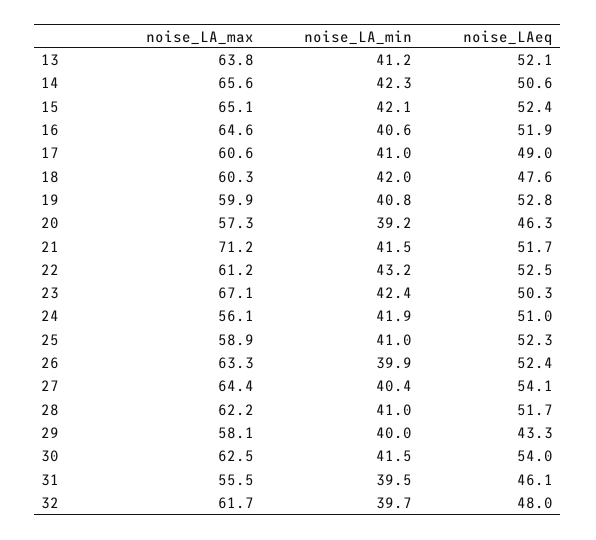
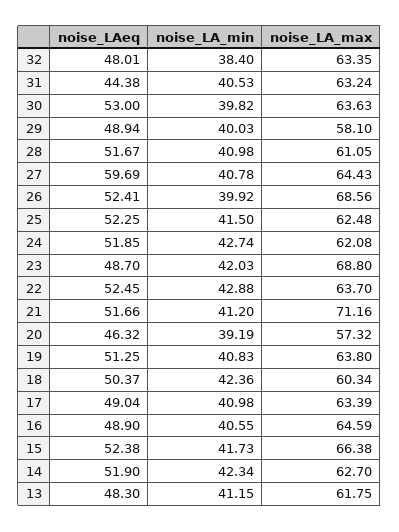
  {
    "noise_LA_max": {
-     "13": 63.8,
+     "13": 61.75,
-     "14": 65.6,
+     "14": 62.7,
-     "15": 65.1,
+     "15": 66.38,
      "16": 64.59,
-     "17": 60.6,
+     "17": 63.39,
      "18": 60.34,
-     "19": 59.9,
+     "19": 63.8,
      "20": 57.32,
      "21": 71.16,
-     "22": 61.2,
+     "22": 63.7,
-     "23": 67.1,
+     "23": 68.8,
-     "24": 56.1,
+     "24": 62.08,
-     "25": 58.9,
+     "25": 62.48,
-     "26": 63.3,
+     "26": 68.56,
      "27": 64.43,
-     "28": 62.2,
+     "28": 61.05,
      "29": 58.1,
-     "30": 62.5,
+     "30": 63.63,
-     "31": 55.5,
+     "31": 63.24,
-     "32": 61.7
+     "32": 63.35
    },
    "noise_LA_min": {
      "13": 41.15,
      "14": 42.34,
-     "15": 42.1,
+     "15": 41.73,
      "16": 40.55,
      "17": 40.98,
-     "18": 42,
+     "18": 42.36,
      "19": 40.83,
      "20": 39.19,
-     "21": 41.5,
+     "21": 41.2,
-     "22": 43.2,
+     "22": 42.88,
-     "23": 42.4,
+     "23": 42.03,
-     "24": 41.9,
+     "24": 42.74,
-     "25": 41,
+     "25": 41.5,
      "26": 39.92,
-     "27": 40.4,
+     "27": 40.78,
      "28": 40.98,
      "29": 40.03,
-     "30": 41.5,
+     "30": 39.82,
-     "31": 39.5,
+     "31": 40.53,
-     "32": 39.7
+     "32": 38.4
    },
    "noise_LAeq": {
-     "13": 52.1,
+     "13": 48.3,
-     "14": 50.6,
+     "14": 51.9,
      "15": 52.38,
-     "16": 51.9,
+     "16": 48.9,
      "17": 49.04,
-     "18": 47.6,
+     "18": 50.37,
-     "19": 52.8,
+     "19": 51.25,
      "20": 46.32,
      "21": 51.66,
      "22": 52.45,
-     "23": 50.3,
+     "23": 48.7,
-     "24": 51,
+     "24": 51.85,
      "25": 52.25,
      "26": 52.41,
-     "27": 54.1,
+     "27": 59.69,
      "28": 51.67,
-     "29": 43.3,
+     "29": 48.94,
-     "30": 54,
+     "30": 53,
-     "31": 46.1,
+     "31": 44.38,
      "32": 48.01
    }
  }

